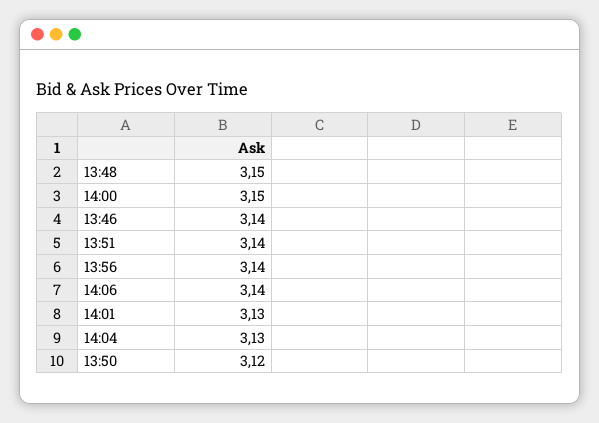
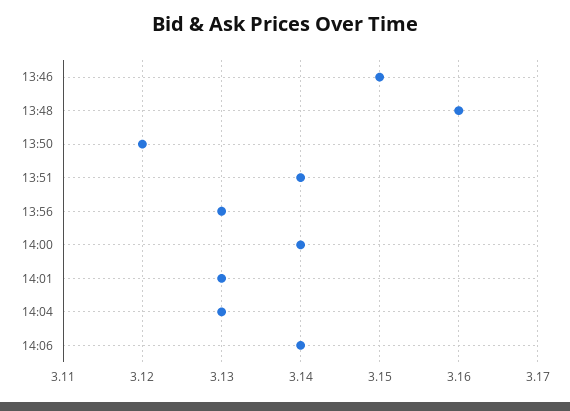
  {
-   "13:48": 3.15,
+   "13:48": 3.16,
-   "14:00": 3.15,
+   "14:00": 3.14,
-   "13:46": 3.14,
+   "13:46": 3.15,
    "13:51": 3.14,
-   "13:56": 3.14,
+   "13:56": 3.13,
    "14:06": 3.14,
    "14:01": 3.13,
    "14:04": 3.13,
    "13:50": 3.12
  }

